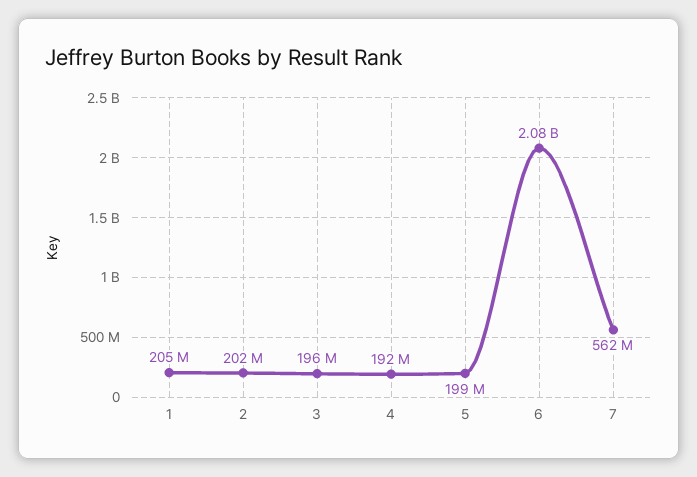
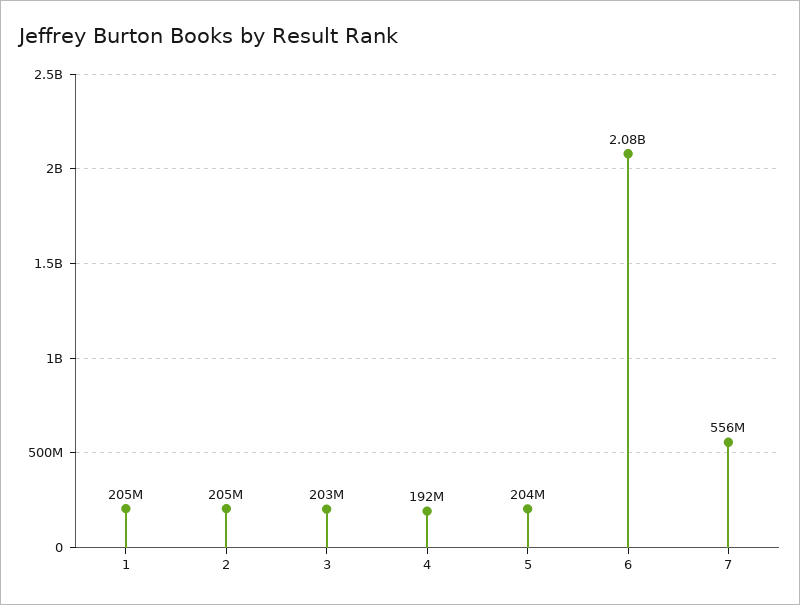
  {
    "1": 205000000,
-   "2": 202000000,
+   "2": 205000000,
-   "3": 196000000,
+   "3": 203000000,
    "4": 192000000,
-   "5": 199000000,
+   "5": 204000000,
    "6": 2080000000,
-   "7": 562000000
+   "7": 556000000
  }

